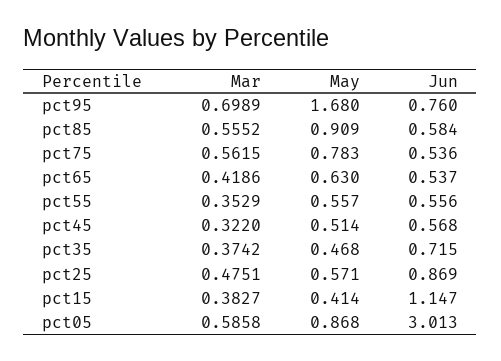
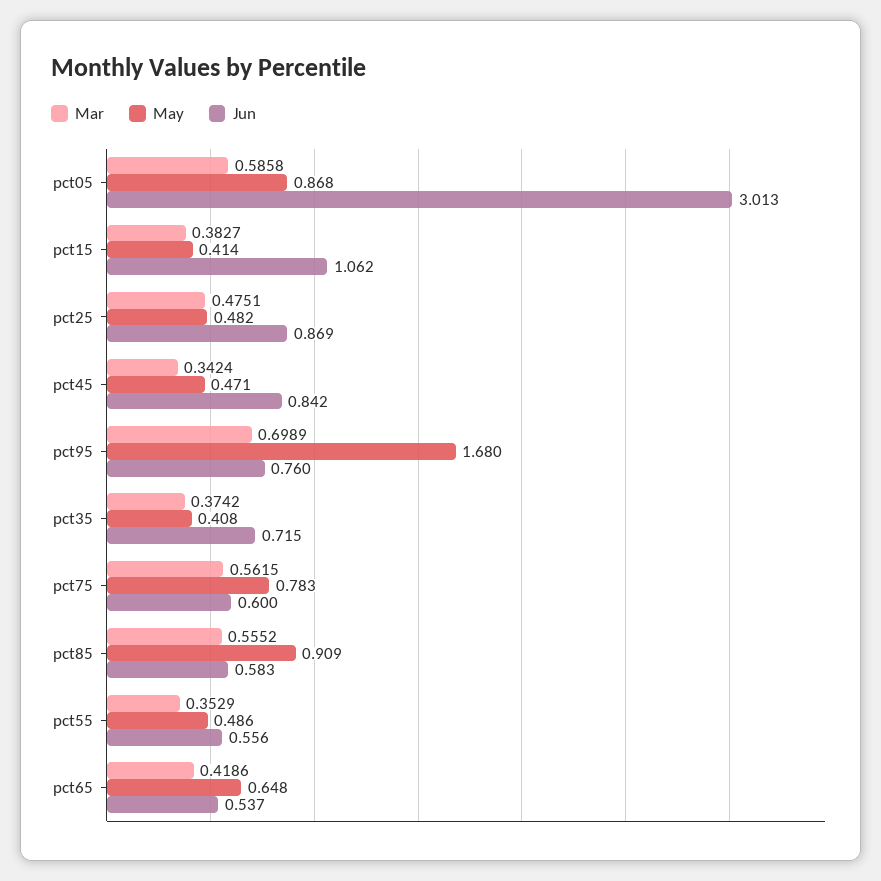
  {
    "Mar": {
      "pct95": 0.6989,
      "pct85": 0.5552,
      "pct75": 0.5615,
      "pct65": 0.4186,
      "pct55": 0.3529,
-     "pct45": 0.322,
+     "pct45": 0.3424,
      "pct35": 0.3742,
      "pct25": 0.4751,
      "pct15": 0.3827,
      "pct05": 0.5858
    },
    "May": {
      "pct95": 1.68,
      "pct85": 0.909,
      "pct75": 0.783,
-     "pct65": 0.63,
+     "pct65": 0.648,
-     "pct55": 0.557,
+     "pct55": 0.486,
-     "pct45": 0.514,
+     "pct45": 0.471,
-     "pct35": 0.468,
+     "pct35": 0.408,
-     "pct25": 0.571,
+     "pct25": 0.482,
      "pct15": 0.414,
      "pct05": 0.868
    },
    "Jun": {
      "pct95": 0.76,
-     "pct85": 0.584,
+     "pct85": 0.583,
-     "pct75": 0.536,
+     "pct75": 0.6,
      "pct65": 0.537,
      "pct55": 0.556,
-     "pct45": 0.568,
+     "pct45": 0.842,
      "pct35": 0.715,
      "pct25": 0.869,
-     "pct15": 1.147,
+     "pct15": 1.062,
      "pct05": 3.013
    }
  }

